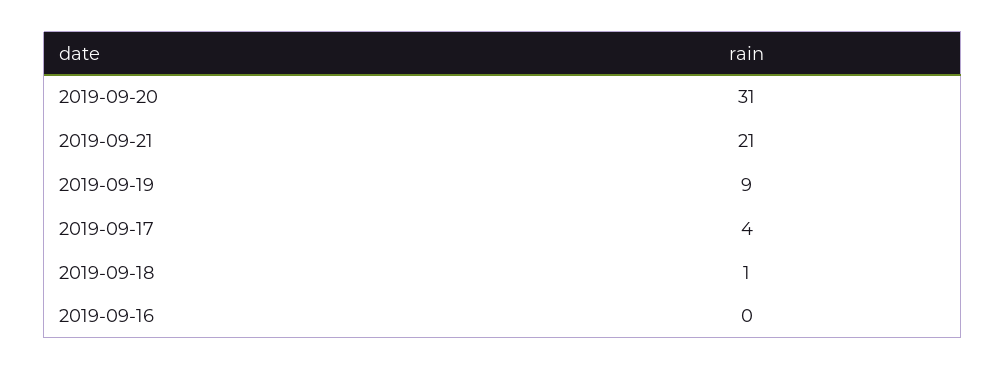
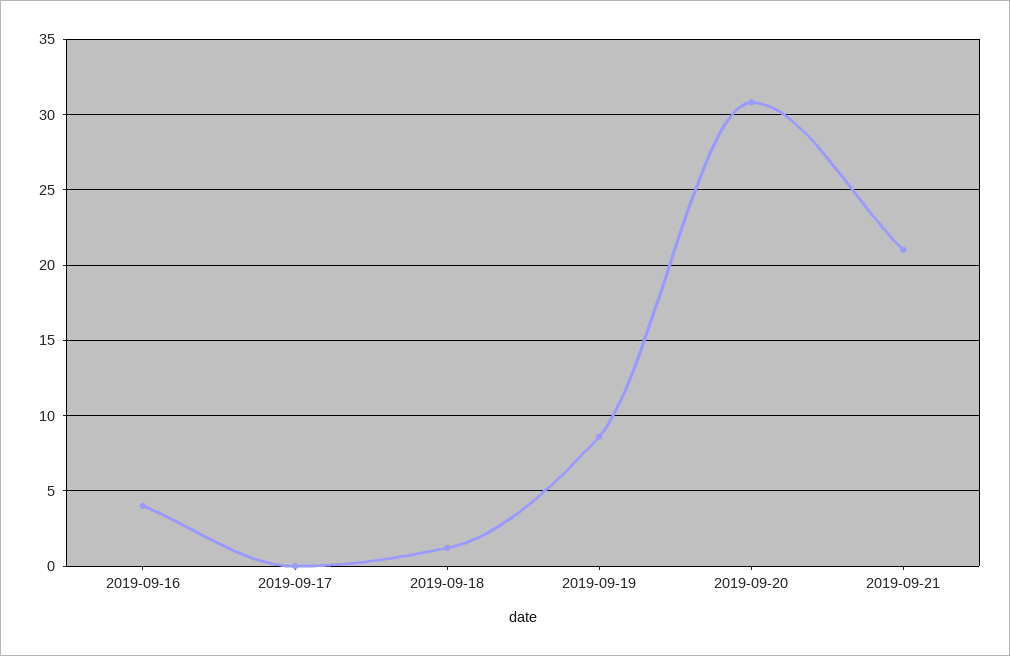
  {
    "2019-09-20": 31,
    "2019-09-21": 21,
    "2019-09-19": 9,
-   "2019-09-17": 4,
+   "2019-09-17": 0,
    "2019-09-18": 1,
-   "2019-09-16": 0
+   "2019-09-16": 4
  }

